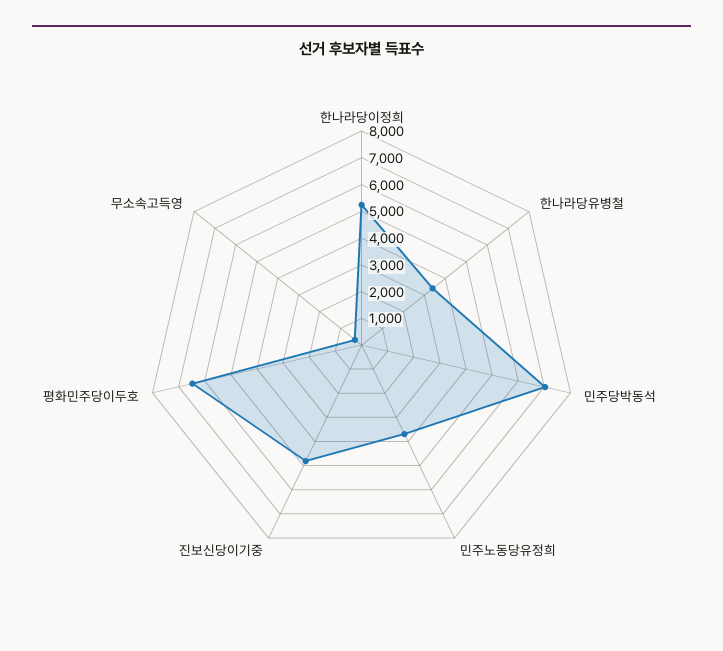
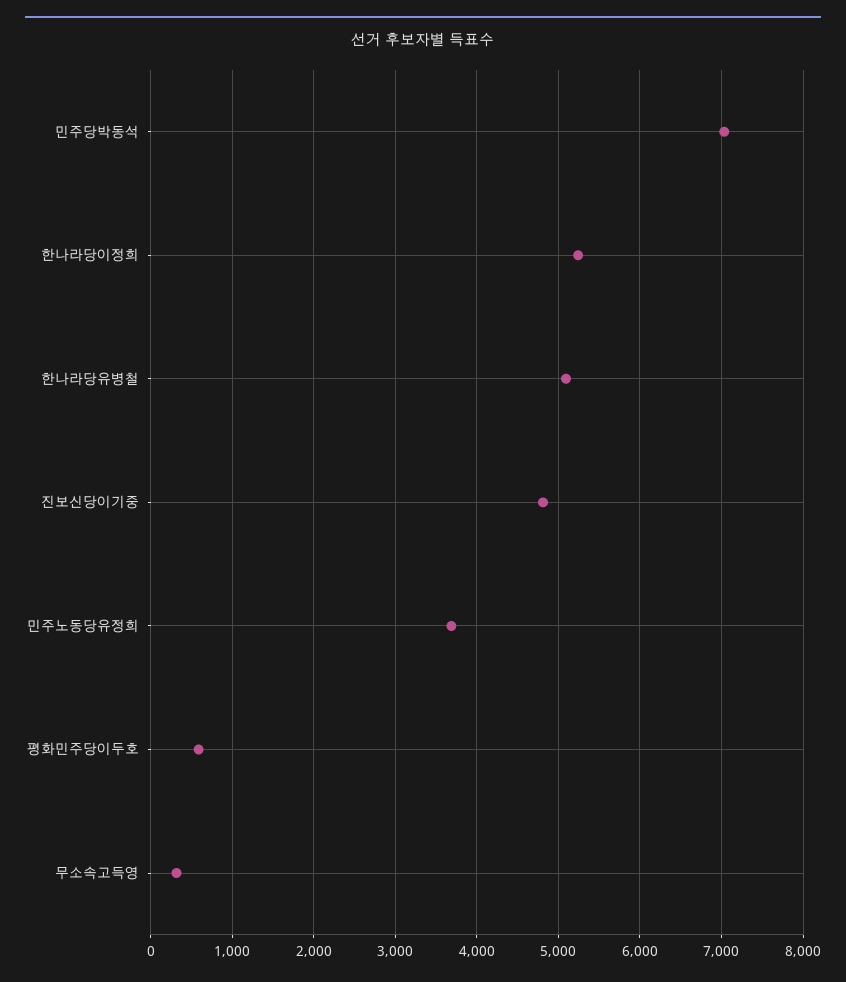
  {
    "한나라당이정희": 5200,
-   "한나라당유병철": 3500,
+   "한나라당유병철": 5100,
    "민주당박동석": 7000,
    "민주노동당유정희": 3700,
    "진보신당이기중": 4800,
-   "평화민주당이두호": 6500,
+   "평화민주당이두호": 600,
    "무소속고득영": 300
  }

